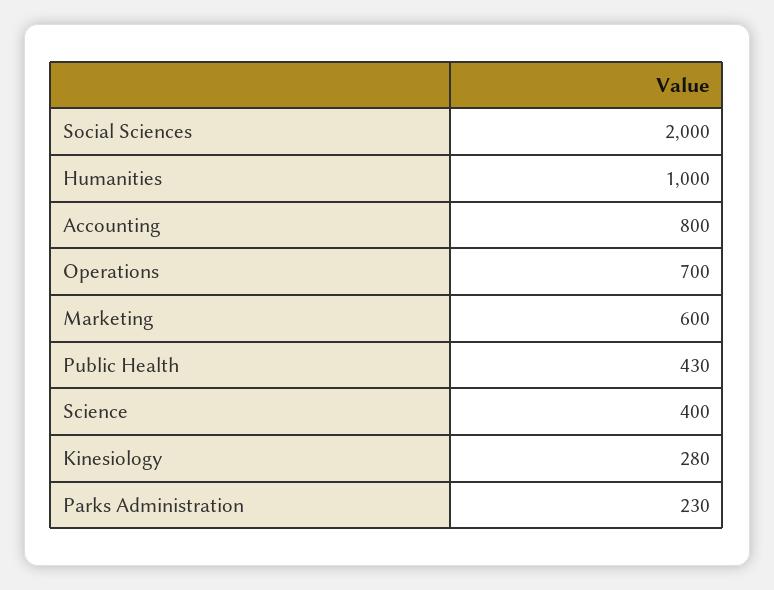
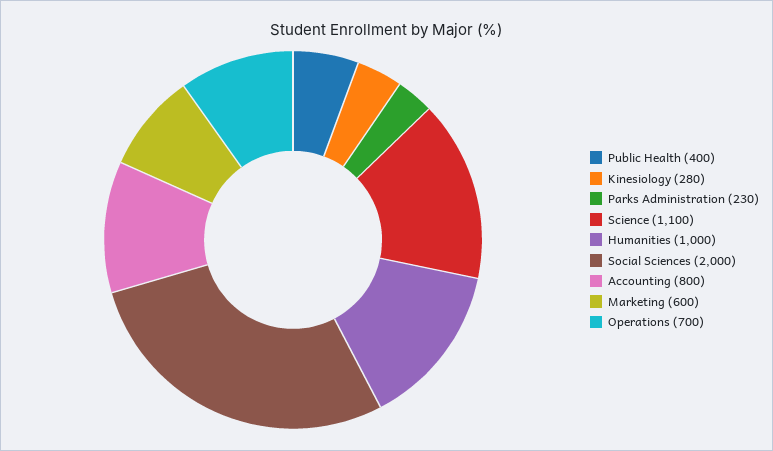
  {
    "Social Sciences": 2000,
    "Humanities": 1000,
    "Accounting": 800,
    "Operations": 700,
    "Marketing": 600,
-   "Public Health": 430,
+   "Public Health": 400,
-   "Science": 400,
+   "Science": 1100,
    "Kinesiology": 280,
    "Parks Administration": 230
  }

